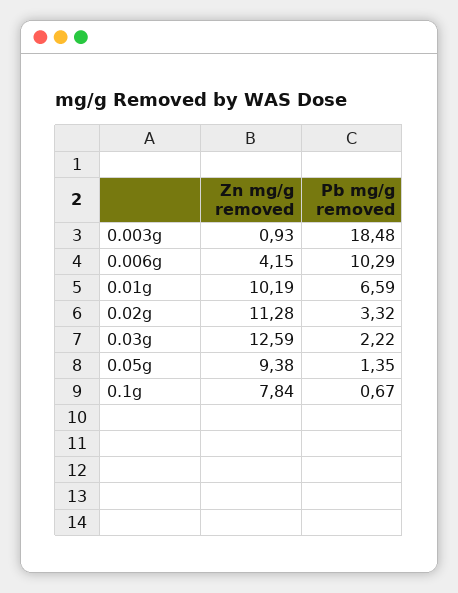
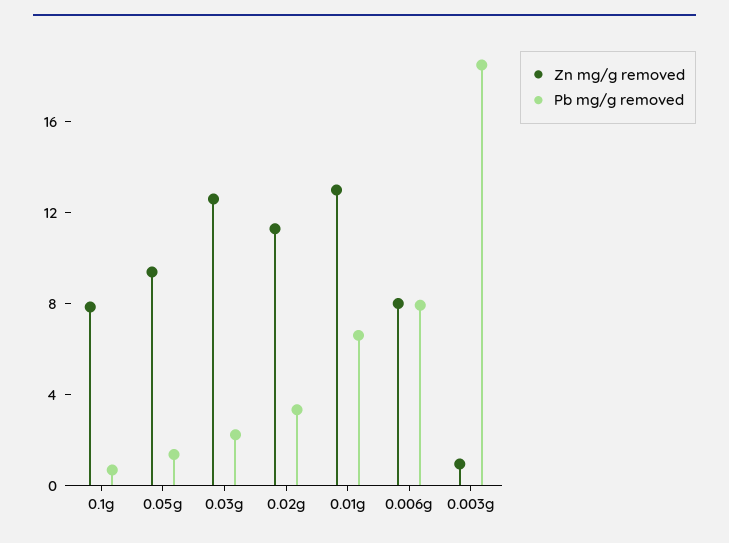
  {
    "Zn mg/g removed": {
      "0.003g": 0.93,
-     "0.006g": 4.15,
+     "0.006g": 8,
-     "0.01g": 10.19,
+     "0.01g": 13,
      "0.02g": 11.28,
      "0.03g": 12.59,
      "0.05g": 9.38,
      "0.1g": 7.84
    },
    "Pb mg/g removed": {
      "0.003g": 18.48,
-     "0.006g": 10.29,
+     "0.006g": 8,
      "0.01g": 6.59,
      "0.02g": 3.32,
      "0.03g": 2.22,
      "0.05g": 1.35,
      "0.1g": 0.67
    }
  }

